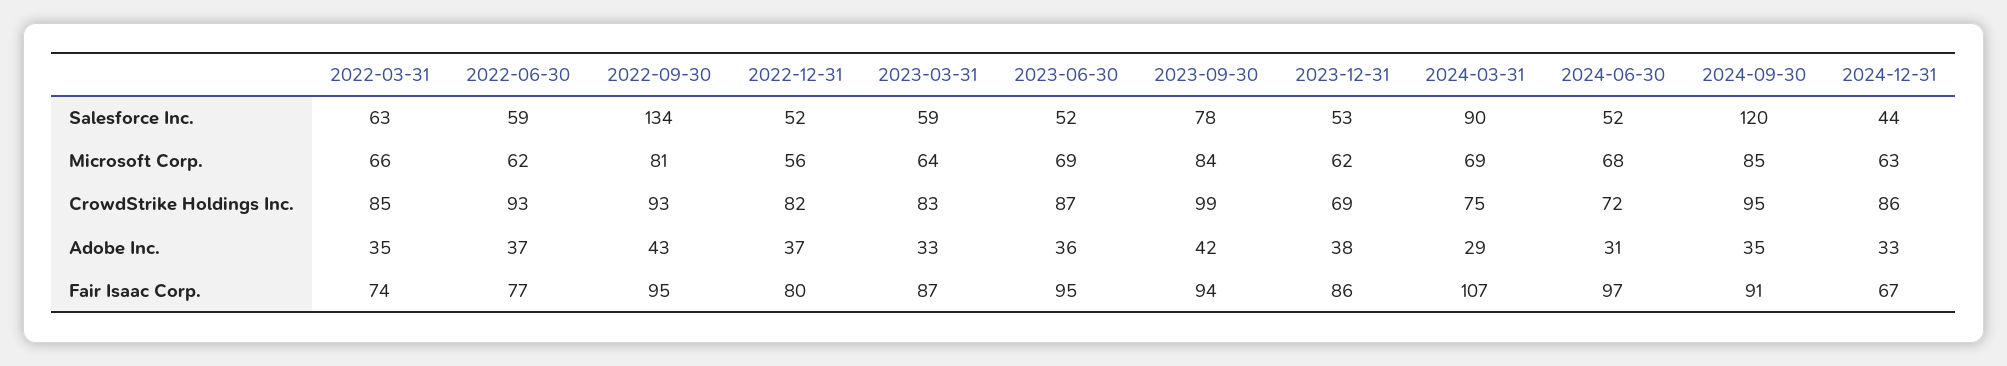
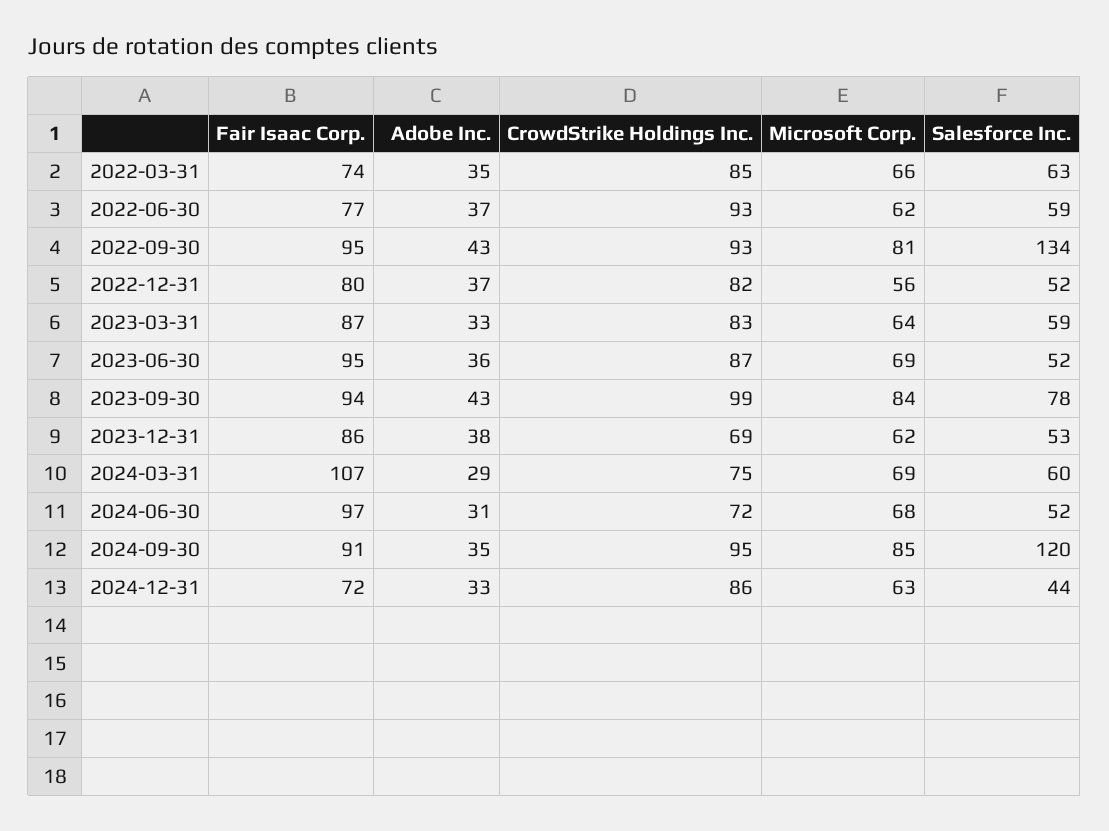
  {
    "2022-03-31": {
      "Salesforce Inc.": 63,
      "Microsoft Corp.": 66,
      "CrowdStrike Holdings Inc.": 85,
      "Adobe Inc.": 35,
      "Fair Isaac Corp.": 74
    },
    "2022-06-30": {
      "Salesforce Inc.": 59,
      "Microsoft Corp.": 62,
      "CrowdStrike Holdings Inc.": 93,
      "Adobe Inc.": 37,
      "Fair Isaac Corp.": 77
    },
    "2022-09-30": {
      "Salesforce Inc.": 134,
      "Microsoft Corp.": 81,
      "CrowdStrike Holdings Inc.": 93,
      "Adobe Inc.": 43,
      "Fair Isaac Corp.": 95
    },
    "2022-12-31": {
      "Salesforce Inc.": 52,
      "Microsoft Corp.": 56,
      "CrowdStrike Holdings Inc.": 82,
      "Adobe Inc.": 37,
      "Fair Isaac Corp.": 80
    },
    "2023-03-31": {
      "Salesforce Inc.": 59,
      "Microsoft Corp.": 64,
      "CrowdStrike Holdings Inc.": 83,
      "Adobe Inc.": 33,
      "Fair Isaac Corp.": 87
    },
    "2023-06-30": {
      "Salesforce Inc.": 52,
      "Microsoft Corp.": 69,
      "CrowdStrike Holdings Inc.": 87,
      "Adobe Inc.": 36,
      "Fair Isaac Corp.": 95
    },
    "2023-09-30": {
      "Salesforce Inc.": 78,
      "Microsoft Corp.": 84,
      "CrowdStrike Holdings Inc.": 99,
-     "Adobe Inc.": 42,
+     "Adobe Inc.": 43,
      "Fair Isaac Corp.": 94
    },
    "2023-12-31": {
      "Salesforce Inc.": 53,
      "Microsoft Corp.": 62,
      "CrowdStrike Holdings Inc.": 69,
      "Adobe Inc.": 38,
      "Fair Isaac Corp.": 86
    },
    "2024-03-31": {
-     "Salesforce Inc.": 90,
+     "Salesforce Inc.": 60,
      "Microsoft Corp.": 69,
      "CrowdStrike Holdings Inc.": 75,
      "Adobe Inc.": 29,
      "Fair Isaac Corp.": 107
    },
    "2024-06-30": {
      "Salesforce Inc.": 52,
      "Microsoft Corp.": 68,
      "CrowdStrike Holdings Inc.": 72,
      "Adobe Inc.": 31,
      "Fair Isaac Corp.": 97
    },
    "2024-09-30": {
      "Salesforce Inc.": 120,
      "Microsoft Corp.": 85,
      "CrowdStrike Holdings Inc.": 95,
      "Adobe Inc.": 35,
      "Fair Isaac Corp.": 91
    },
    "2024-12-31": {
      "Salesforce Inc.": 44,
      "Microsoft Corp.": 63,
      "CrowdStrike Holdings Inc.": 86,
      "Adobe Inc.": 33,
-     "Fair Isaac Corp.": 67
+     "Fair Isaac Corp.": 72
    }
  }

